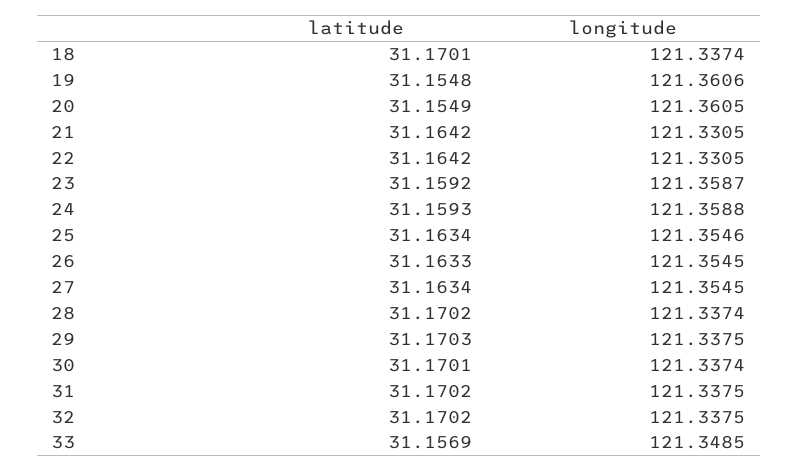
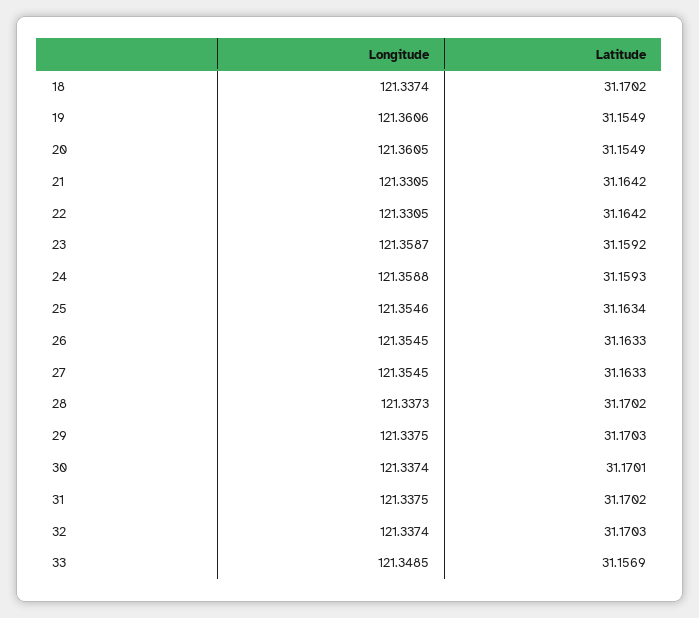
  {
    "latitude": {
-     "18": 31.1701,
+     "18": 31.1702,
-     "19": 31.1548,
+     "19": 31.1549,
      "20": 31.1549,
      "21": 31.1642,
      "22": 31.1642,
      "23": 31.1592,
      "24": 31.1593,
      "25": 31.1634,
      "26": 31.1633,
-     "27": 31.1634,
+     "27": 31.1633,
      "28": 31.1702,
      "29": 31.1703,
      "30": 31.1701,
      "31": 31.1702,
-     "32": 31.1702,
+     "32": 31.1703,
      "33": 31.1569
    },
    "longitude": {
      "18": 121.3374,
      "19": 121.3606,
      "20": 121.3605,
      "21": 121.3305,
      "22": 121.3305,
      "23": 121.3587,
      "24": 121.3588,
      "25": 121.3546,
      "26": 121.3545,
      "27": 121.3545,
-     "28": 121.3374,
+     "28": 121.3373,
      "29": 121.3375,
      "30": 121.3374,
      "31": 121.3375,
-     "32": 121.3375,
+     "32": 121.3374,
      "33": 121.3485
    }
  }

